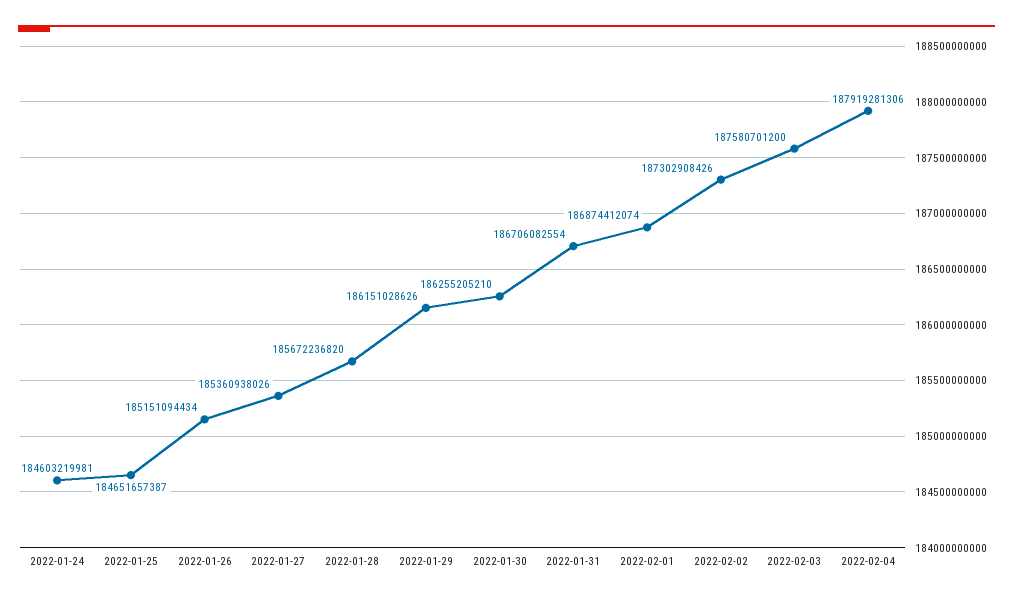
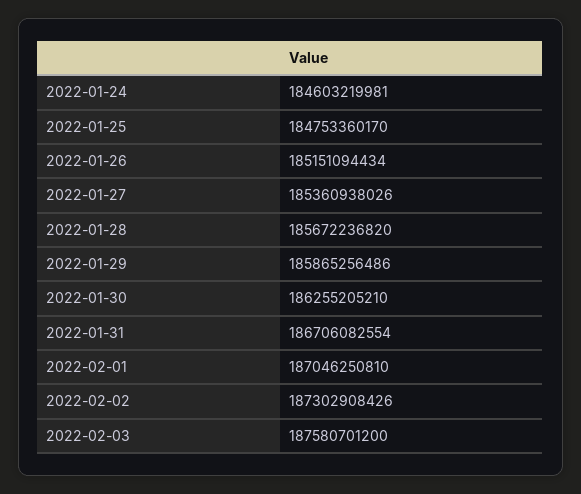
  {
    "2022-01-24": 184603219981,
-   "2022-01-25": 184651657387,
+   "2022-01-25": 184753360170,
    "2022-01-26": 185151094434,
    "2022-01-27": 185360938026,
    "2022-01-28": 185672236820,
-   "2022-01-29": 186151028626,
+   "2022-01-29": 185865256486,
    "2022-01-30": 186255205210,
    "2022-01-31": 186706082554,
-   "2022-02-01": 186874412074,
+   "2022-02-01": 187046250810,
    "2022-02-02": 187302908426,
-   "2022-02-03": 187580701200,
+   "2022-02-03": 187580701200
-   "2022-02-04": 187919281306
  }

